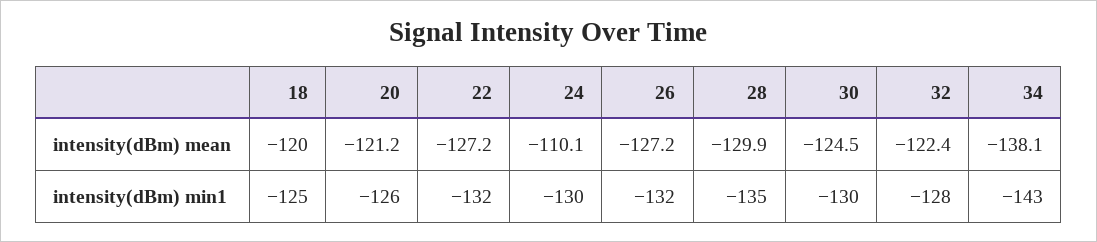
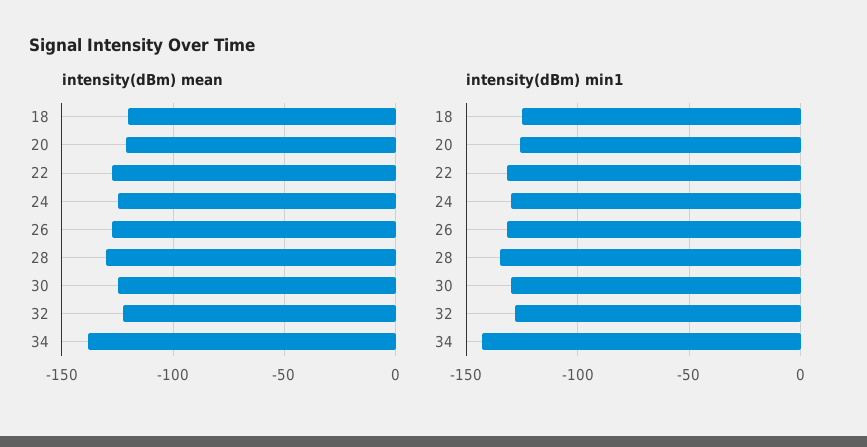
  {
    "intensity(dBm) mean": {
      "18": -120,
      "20": -121.2,
      "22": -127.2,
-     "24": -110.1,
+     "24": -125,
      "26": -127.2,
      "28": -129.9,
      "30": -124.5,
      "32": -122.4,
      "34": -138.1
    },
    "intensity(dBm) min1": {
      "18": -125,
      "20": -126,
      "22": -132,
      "24": -130,
      "26": -132,
      "28": -135,
      "30": -130,
      "32": -128,
      "34": -143
    }
  }

